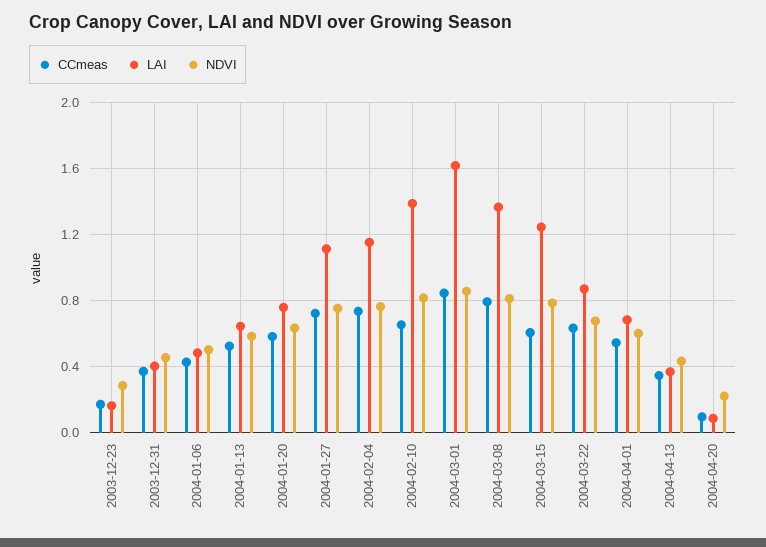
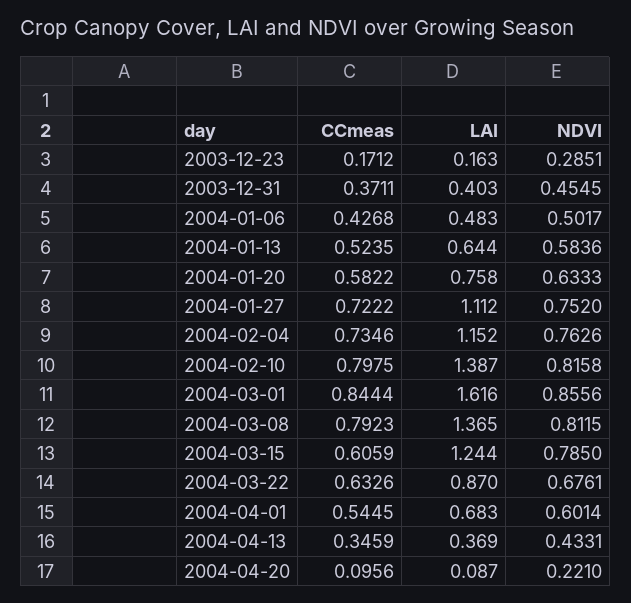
  {
    "CCmeas": {
      "2003-12-23": 0.1712,
      "2003-12-31": 0.3711,
      "2004-01-06": 0.4268,
      "2004-01-13": 0.5235,
      "2004-01-20": 0.5822,
      "2004-01-27": 0.7222,
      "2004-02-04": 0.7346,
-     "2004-02-10": 0.65,
+     "2004-02-10": 0.7975,
      "2004-03-01": 0.8444,
      "2004-03-08": 0.7923,
      "2004-03-15": 0.6059,
      "2004-03-22": 0.6326,
      "2004-04-01": 0.5445,
      "2004-04-13": 0.3459,
      "2004-04-20": 0.0956
    },
    "LAI": {
      "2003-12-23": 0.163,
      "2003-12-31": 0.403,
      "2004-01-06": 0.483,
      "2004-01-13": 0.644,
      "2004-01-20": 0.758,
      "2004-01-27": 1.112,
      "2004-02-04": 1.152,
      "2004-02-10": 1.387,
      "2004-03-01": 1.616,
      "2004-03-08": 1.365,
      "2004-03-15": 1.244,
      "2004-03-22": 0.87,
      "2004-04-01": 0.683,
      "2004-04-13": 0.369,
      "2004-04-20": 0.087
    },
    "NDVI": {
      "2003-12-23": 0.2851,
      "2003-12-31": 0.4545,
      "2004-01-06": 0.5017,
      "2004-01-13": 0.5836,
      "2004-01-20": 0.6333,
      "2004-01-27": 0.752,
      "2004-02-04": 0.7626,
      "2004-02-10": 0.8158,
      "2004-03-01": 0.8556,
      "2004-03-08": 0.8115,
      "2004-03-15": 0.785,
      "2004-03-22": 0.6761,
      "2004-04-01": 0.6014,
      "2004-04-13": 0.4331,
      "2004-04-20": 0.221
    }
  }

